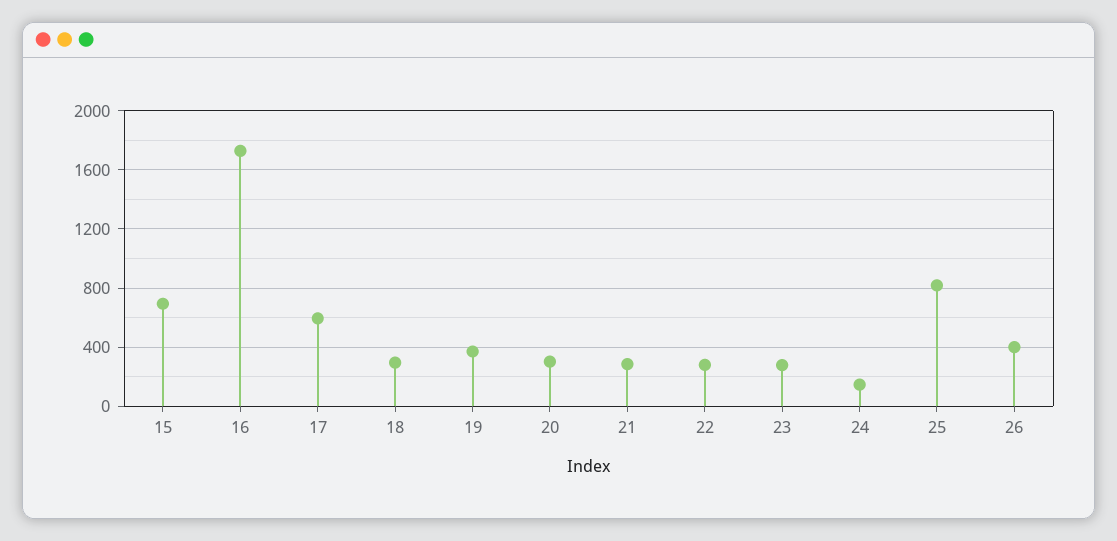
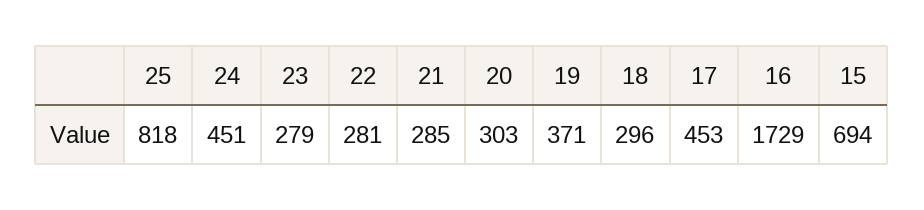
  {
    "15": 694,
    "16": 1729,
-   "17": 600,
+   "17": 453,
    "18": 296,
    "19": 371,
    "20": 303,
    "21": 285,
    "22": 281,
    "23": 279,
-   "24": 150,
+   "24": 451,
-   "25": 818,
+   "25": 818
-   "26": 400
  }

